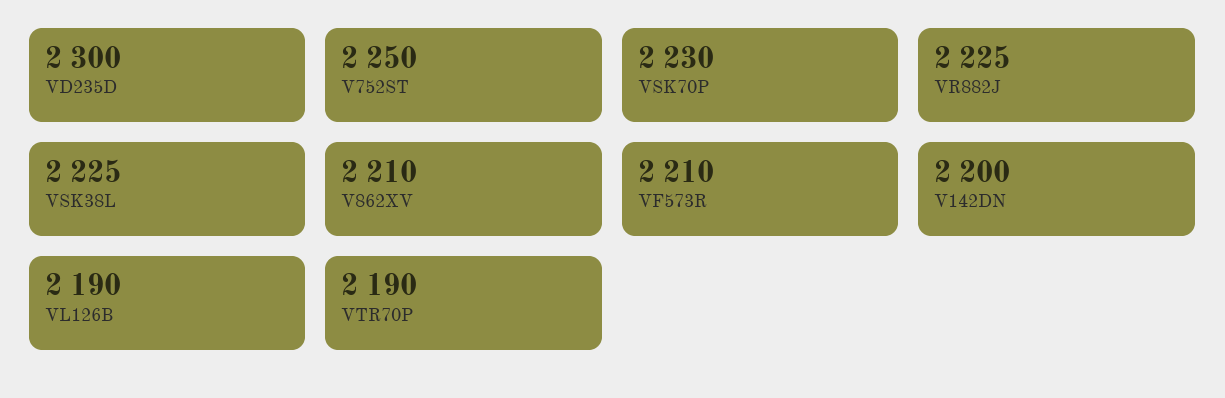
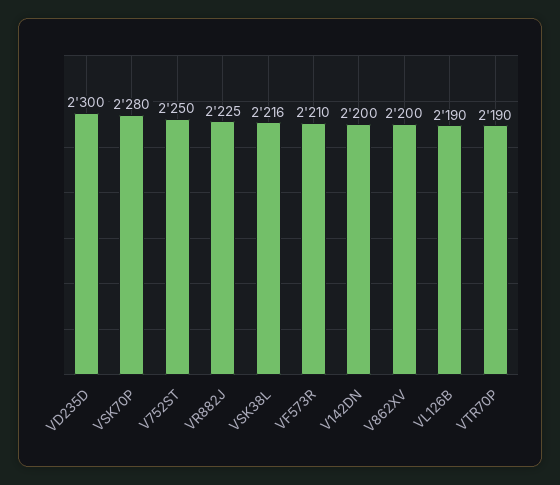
  {
    "VD235D": 2300,
    "V752ST": 2250,
-   "VSK70P": 2230,
+   "VSK70P": 2280,
    "VR882J": 2225,
-   "VSK38L": 2225,
+   "VSK38L": 2216,
-   "V862XV": 2210,
+   "V862XV": 2200,
    "VF573R": 2210,
    "V142DN": 2200,
    "VL126B": 2190,
    "VTR70P": 2190
  }

